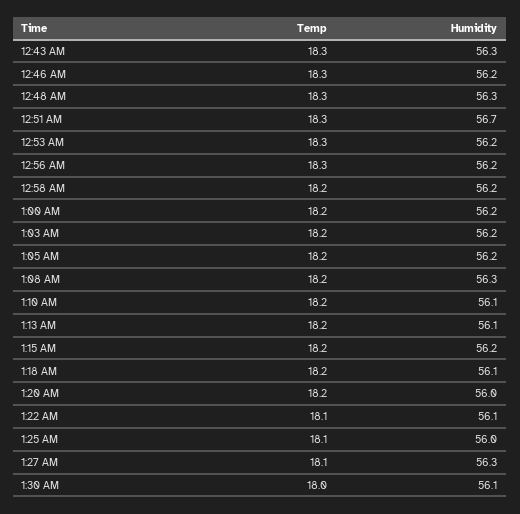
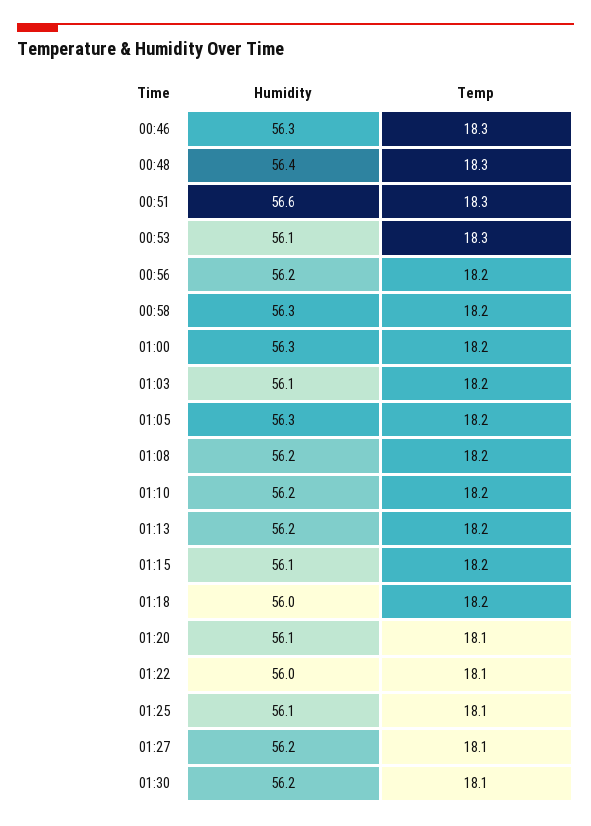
  {
    "Temp": {
-     "12:43 AM": 18.3,
      "12:46 AM": 18.3,
      "12:48 AM": 18.3,
      "12:51 AM": 18.3,
      "12:53 AM": 18.3,
-     "12:56 AM": 18.3,
+     "12:56 AM": 18.2,
      "12:58 AM": 18.2,
      "1:00 AM": 18.2,
      "1:03 AM": 18.2,
      "1:05 AM": 18.2,
      "1:08 AM": 18.2,
      "1:10 AM": 18.2,
      "1:13 AM": 18.2,
      "1:15 AM": 18.2,
      "1:18 AM": 18.2,
-     "1:20 AM": 18.2,
+     "1:20 AM": 18.1,
      "1:22 AM": 18.1,
      "1:25 AM": 18.1,
      "1:27 AM": 18.1,
-     "1:30 AM": 18
+     "1:30 AM": 18.1
    },
    "Humidity": {
-     "12:43 AM": 56.3,
-     "12:46 AM": 56.2,
+     "12:46 AM": 56.3,
-     "12:48 AM": 56.3,
+     "12:48 AM": 56.4,
-     "12:51 AM": 56.7,
+     "12:51 AM": 56.6,
-     "12:53 AM": 56.2,
+     "12:53 AM": 56.1,
      "12:56 AM": 56.2,
-     "12:58 AM": 56.2,
+     "12:58 AM": 56.3,
-     "1:00 AM": 56.2,
+     "1:00 AM": 56.3,
-     "1:03 AM": 56.2,
+     "1:03 AM": 56.1,
-     "1:05 AM": 56.2,
+     "1:05 AM": 56.3,
-     "1:08 AM": 56.3,
+     "1:08 AM": 56.2,
-     "1:10 AM": 56.1,
+     "1:10 AM": 56.2,
-     "1:13 AM": 56.1,
+     "1:13 AM": 56.2,
-     "1:15 AM": 56.2,
+     "1:15 AM": 56.1,
-     "1:18 AM": 56.1,
+     "1:18 AM": 56,
-     "1:20 AM": 56,
+     "1:20 AM": 56.1,
-     "1:22 AM": 56.1,
+     "1:22 AM": 56,
-     "1:25 AM": 56,
+     "1:25 AM": 56.1,
-     "1:27 AM": 56.3,
+     "1:27 AM": 56.2,
-     "1:30 AM": 56.1
+     "1:30 AM": 56.2
    }
  }

